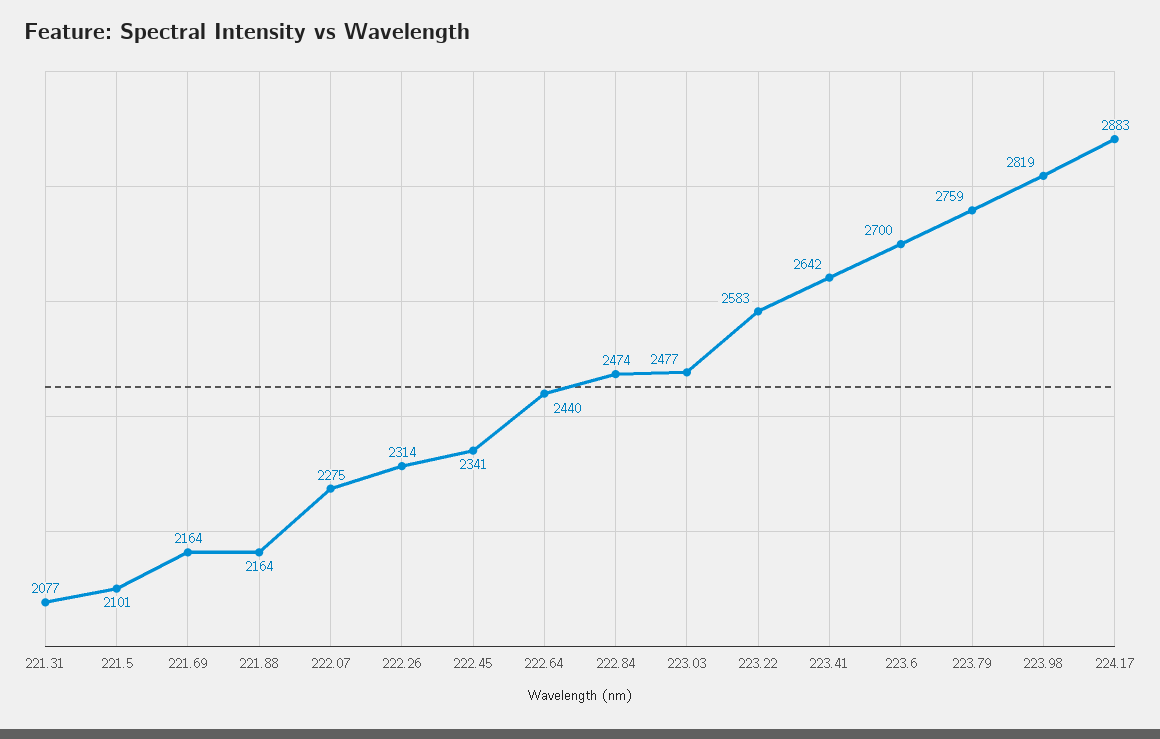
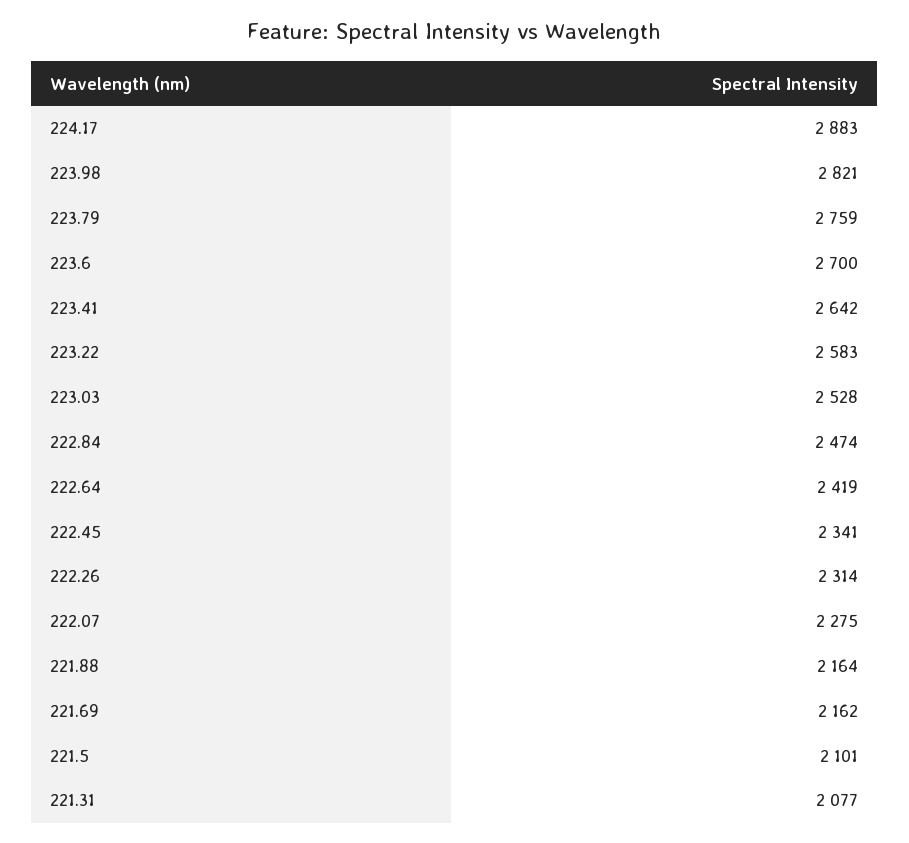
  {
    "221.31": 2077,
    "221.5": 2101,
-   "221.69": 2164,
+   "221.69": 2162,
    "221.88": 2164,
    "222.07": 2275,
    "222.26": 2314,
    "222.45": 2341,
-   "222.64": 2440,
+   "222.64": 2419,
    "222.84": 2474,
-   "223.03": 2477,
+   "223.03": 2528,
    "223.22": 2583,
    "223.41": 2642,
    "223.6": 2700,
    "223.79": 2759,
-   "223.98": 2819,
+   "223.98": 2821,
    "224.17": 2883
  }

